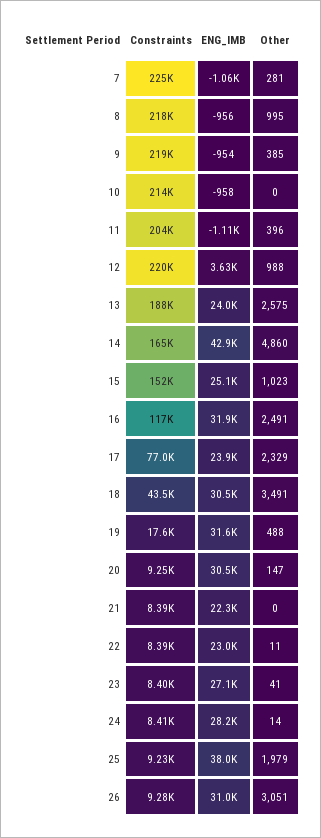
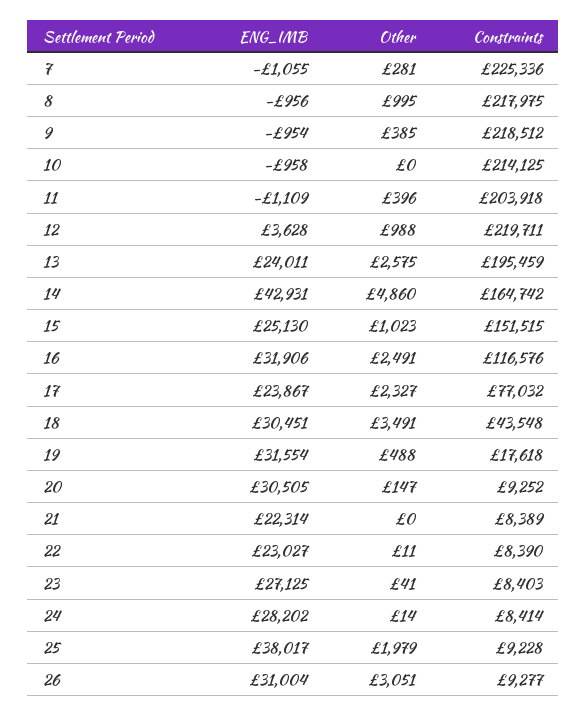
  {
    "Constraints": {
      "7": 225336,
      "8": 217975,
      "9": 218512,
      "10": 214125,
      "11": 203918,
      "12": 219711,
-     "13": 188000,
+     "13": 195459,
      "14": 164742,
      "15": 151515,
      "16": 116576,
      "17": 77032,
      "18": 43548,
      "19": 17618,
      "20": 9252,
      "21": 8389,
      "22": 8390,
      "23": 8403,
      "24": 8414,
      "25": 9228,
      "26": 9277
    },
    "ENG_IMB": {
      "7": -1055,
      "8": -956,
      "9": -954,
      "10": -958,
      "11": -1109,
      "12": 3628,
      "13": 24011,
      "14": 42931,
      "15": 25130,
      "16": 31906,
      "17": 23867,
      "18": 30451,
      "19": 31554,
      "20": 30505,
      "21": 22314,
      "22": 23027,
      "23": 27125,
      "24": 28202,
      "25": 38017,
      "26": 31004
    },
    "Other": {
      "7": 281,
      "8": 995,
      "9": 385,
      "10": 0,
      "11": 396,
      "12": 988,
      "13": 2575,
      "14": 4860,
      "15": 1023,
      "16": 2491,
-     "17": 2329,
+     "17": 2327,
      "18": 3491,
      "19": 488,
      "20": 147,
      "21": 0,
      "22": 11,
      "23": 41,
      "24": 14,
      "25": 1979,
      "26": 3051
    }
  }

